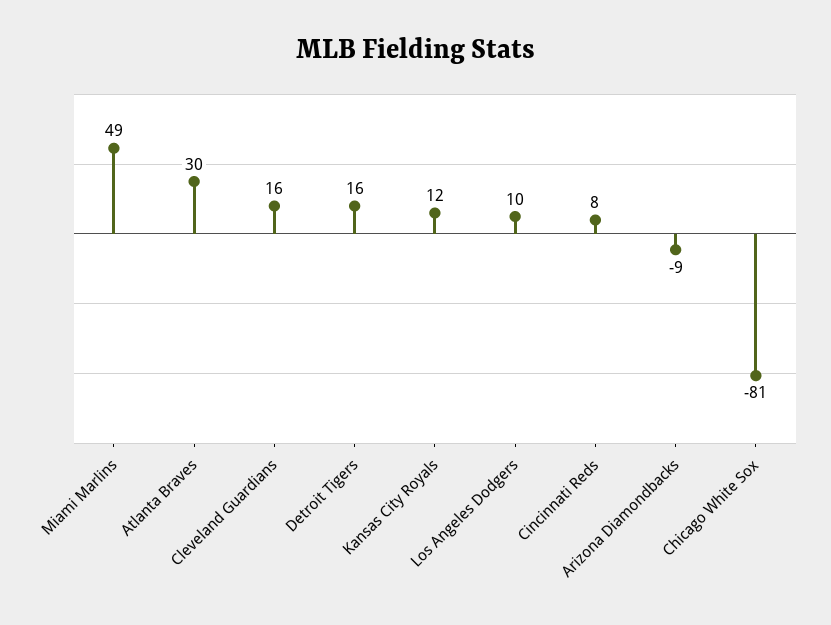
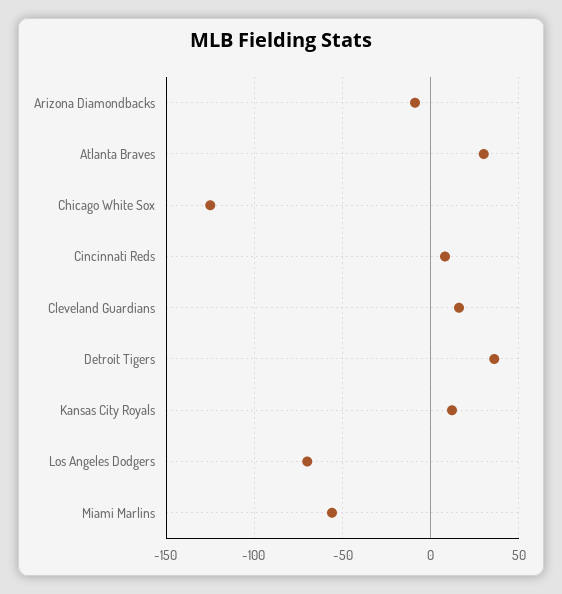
  {
-   "Miami Marlins": 49,
+   "Miami Marlins": -55,
    "Atlanta Braves": 30,
    "Cleveland Guardians": 16,
-   "Detroit Tigers": 16,
+   "Detroit Tigers": 35,
    "Kansas City Royals": 12,
-   "Los Angeles Dodgers": 10,
+   "Los Angeles Dodgers": -70,
    "Cincinnati Reds": 8,
    "Arizona Diamondbacks": -9,
-   "Chicago White Sox": -81
+   "Chicago White Sox": -125
  }

